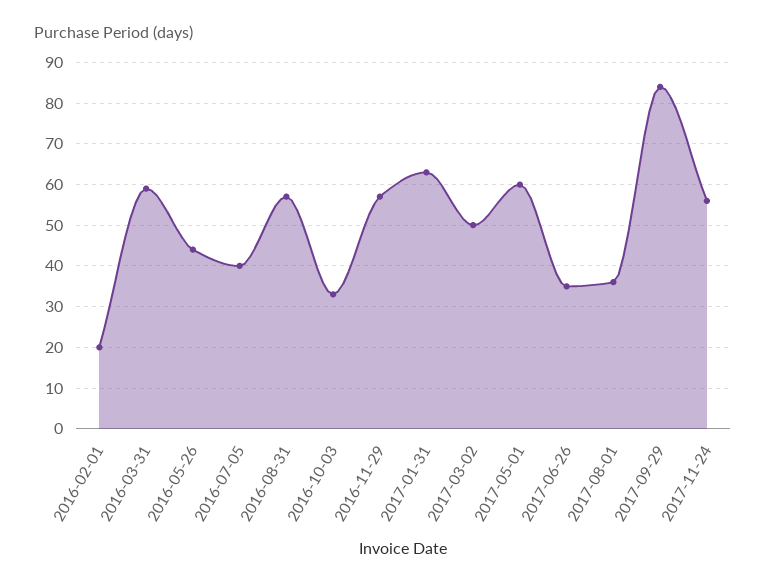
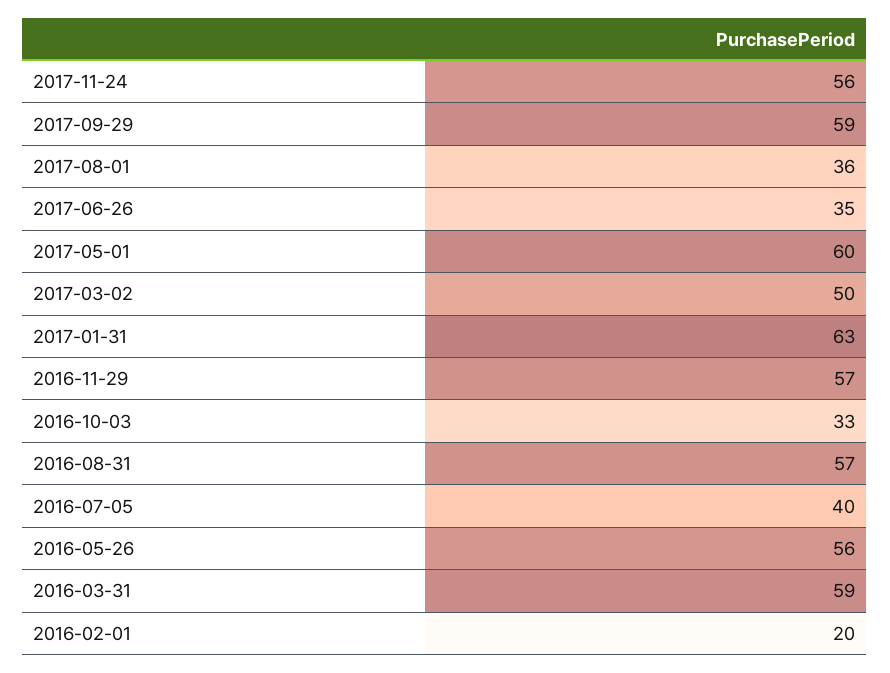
  {
    "2016-02-01": 20,
    "2016-03-31": 59,
-   "2016-05-26": 45,
+   "2016-05-26": 56,
    "2016-07-05": 40,
    "2016-08-31": 57,
    "2016-10-03": 33,
    "2016-11-29": 57,
    "2017-01-31": 63,
    "2017-03-02": 50,
    "2017-05-01": 60,
    "2017-06-26": 35,
    "2017-08-01": 36,
-   "2017-09-29": 85,
+   "2017-09-29": 59,
    "2017-11-24": 56
  }

